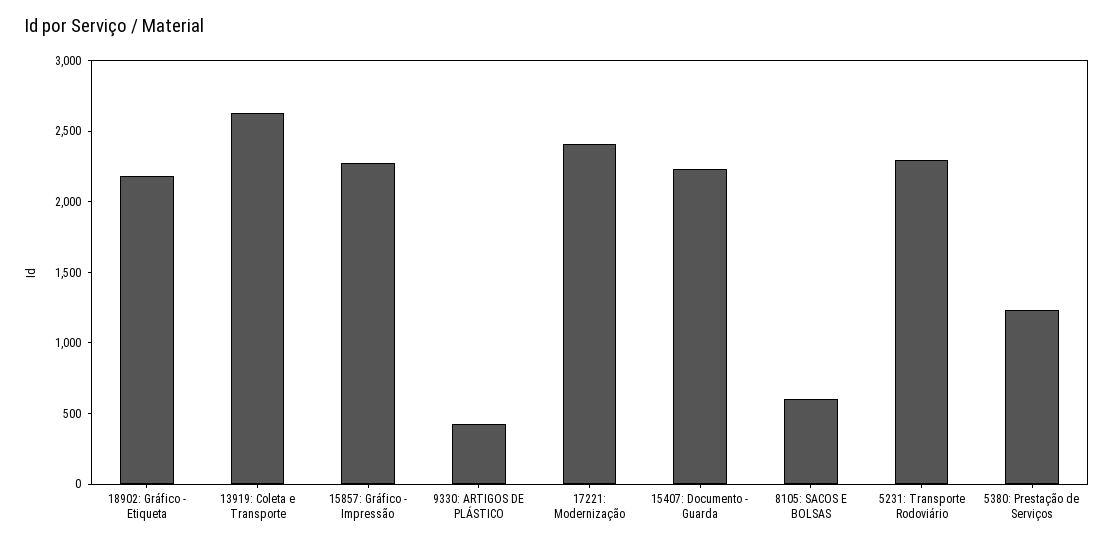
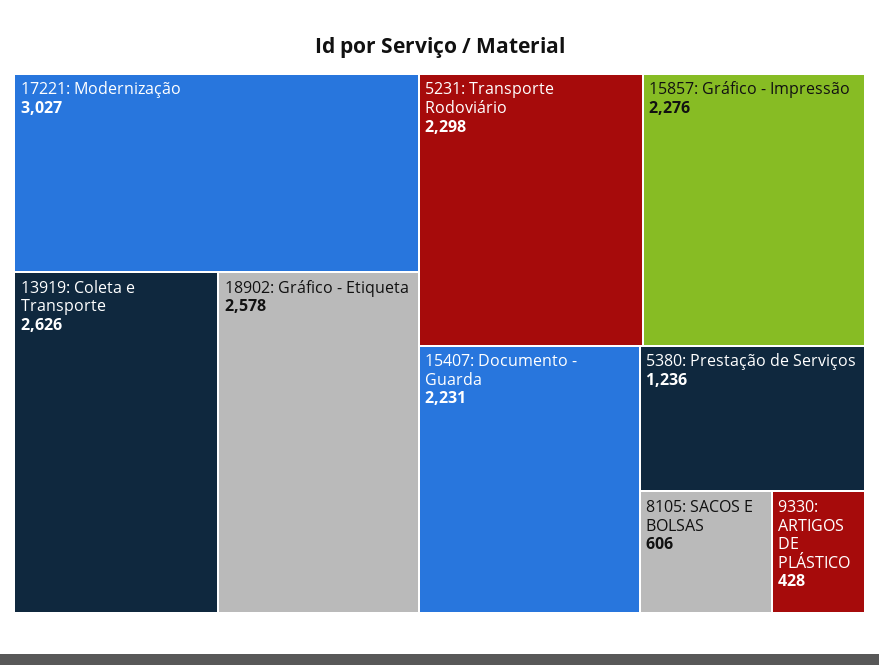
  {
-   "18902: Gráfico - Etiqueta": 2200,
+   "18902: Gráfico - Etiqueta": 2578,
    "13919: Coleta e Transporte": 2626,
    "15857: Gráfico - Impressão": 2276,
    "9330: ARTIGOS DE PLÁSTICO": 428,
-   "17221: Modernização": 2400,
+   "17221: Modernização": 3027,
    "15407: Documento - Guarda": 2231,
    "8105: SACOS E BOLSAS": 606,
    "5231: Transporte Rodoviário": 2298,
    "5380: Prestação de Serviços": 1236
  }

